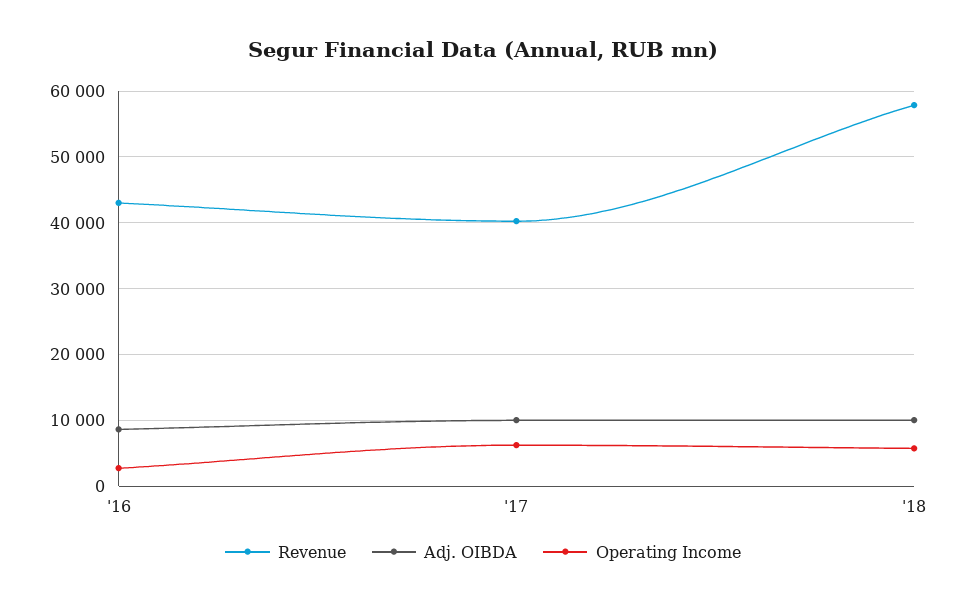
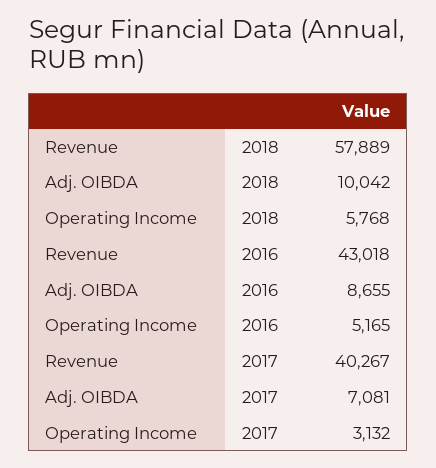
  {
    "Revenue": {
      "'16": 43018,
      "'17": 40267,
      "'18": 57889
    },
    "Adj. OIBDA": {
      "'16": 8655,
-     "'17": 10000,
+     "'17": 7081,
      "'18": 10042
    },
    "Operating Income": {
-     "'16": 3000,
+     "'16": 5165,
-     "'17": 6000,
+     "'17": 3132,
      "'18": 5768
    }
  }

